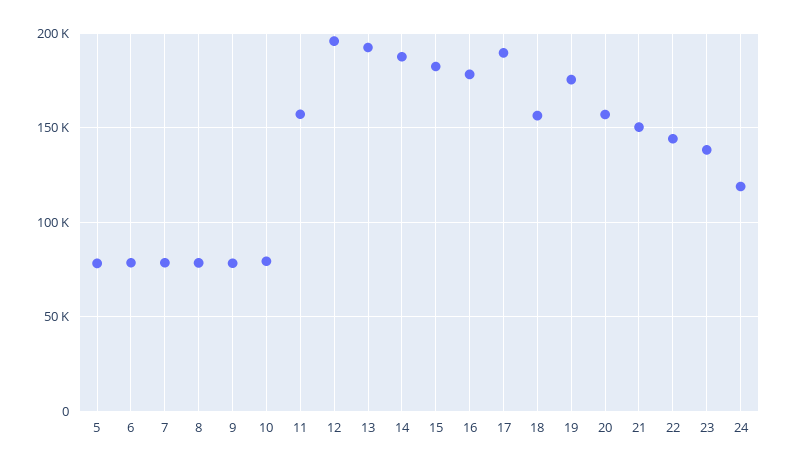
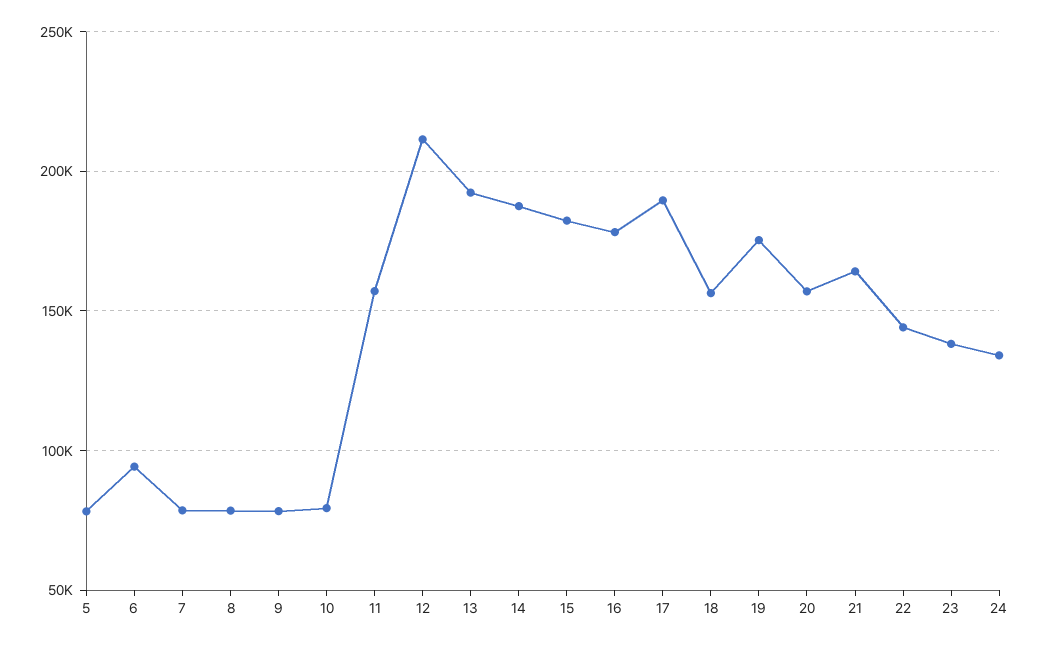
  {
    "5": 80000,
-   "6": 80000,
+   "6": 95000,
    "7": 80000,
    "8": 80000,
    "9": 80000,
    "10": 80000,
    "11": 155000,
-   "12": 195000,
+   "12": 210000,
    "13": 190000,
    "14": 190000,
    "15": 180000,
    "16": 180000,
    "17": 190000,
    "18": 155000,
    "19": 175000,
    "20": 155000,
-   "21": 150000,
+   "21": 165000,
    "22": 145000,
    "23": 140000,
-   "24": 120000
+   "24": 135000
  }

